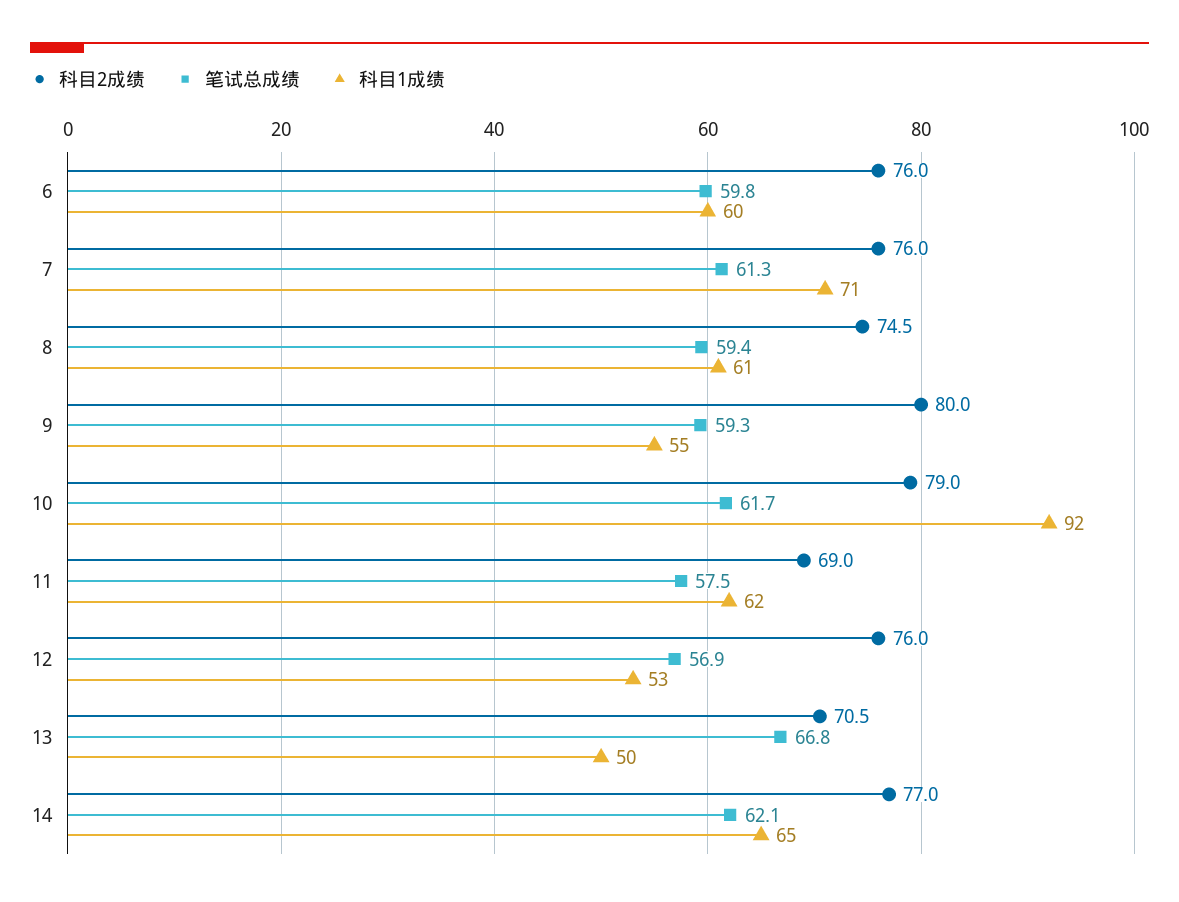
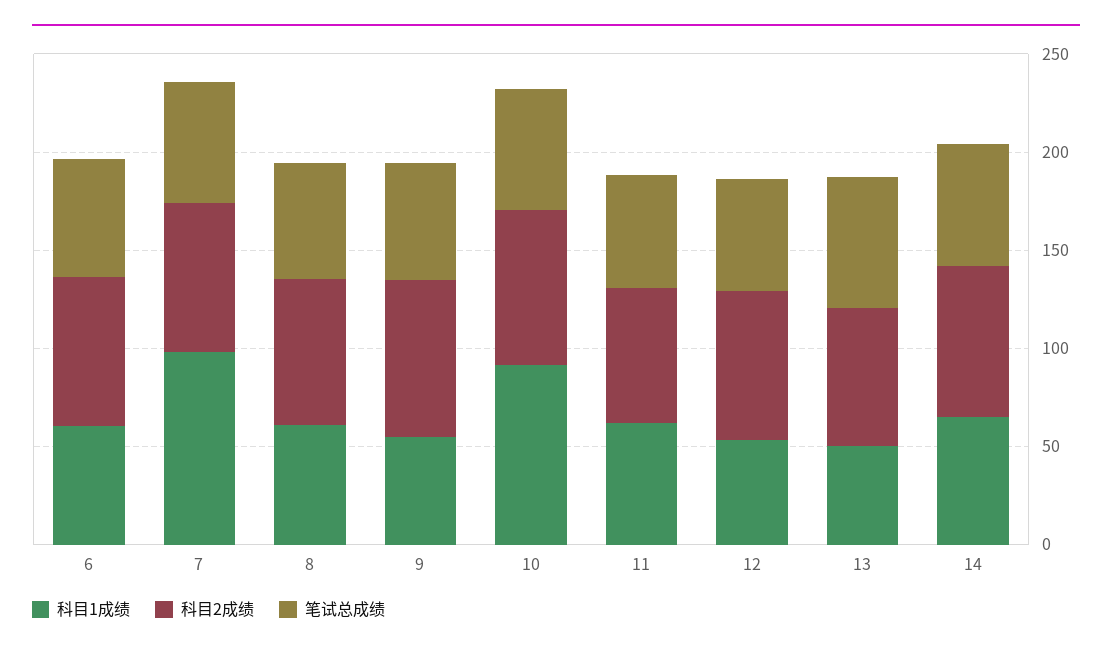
  {
    "科目2成绩": {
      "6": 76,
      "7": 76,
      "8": 74.5,
      "9": 80,
      "10": 79,
      "11": 69,
      "12": 76,
      "13": 70.5,
      "14": 77
    },
    "笔试总成绩": {
      "6": 59.8,
      "7": 61.3,
      "8": 59.4,
      "9": 59.3,
      "10": 61.7,
      "11": 57.5,
      "12": 56.9,
      "13": 66.8,
      "14": 62.1
    },
    "科目1成绩": {
      "6": 60,
-     "7": 71,
+     "7": 100,
      "8": 61,
      "9": 55,
      "10": 92,
      "11": 62,
      "12": 53,
      "13": 50,
      "14": 65
    }
  }

